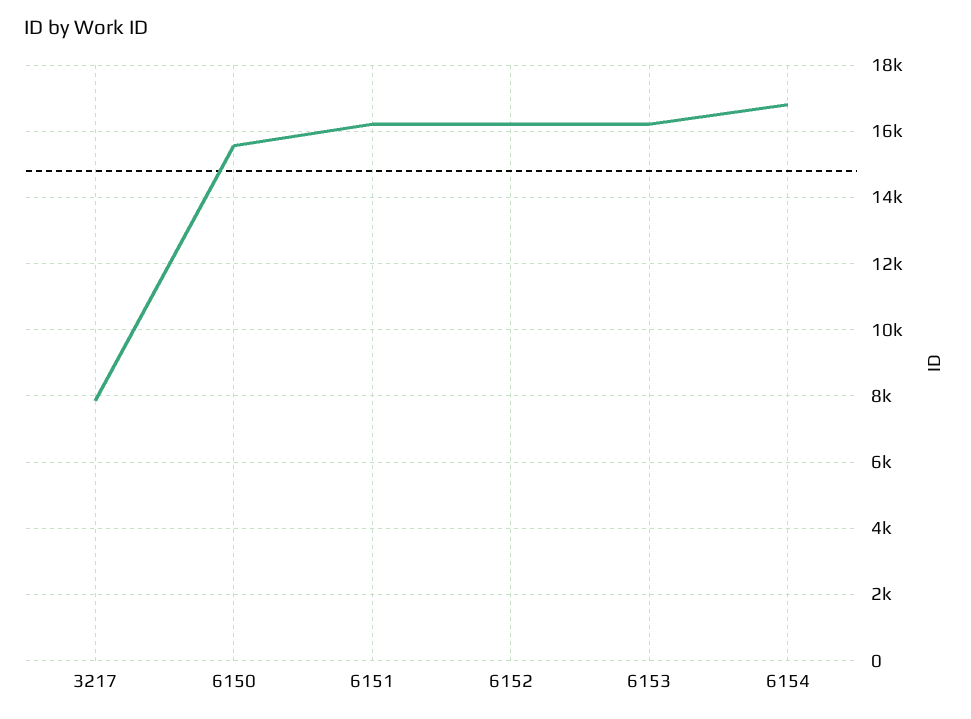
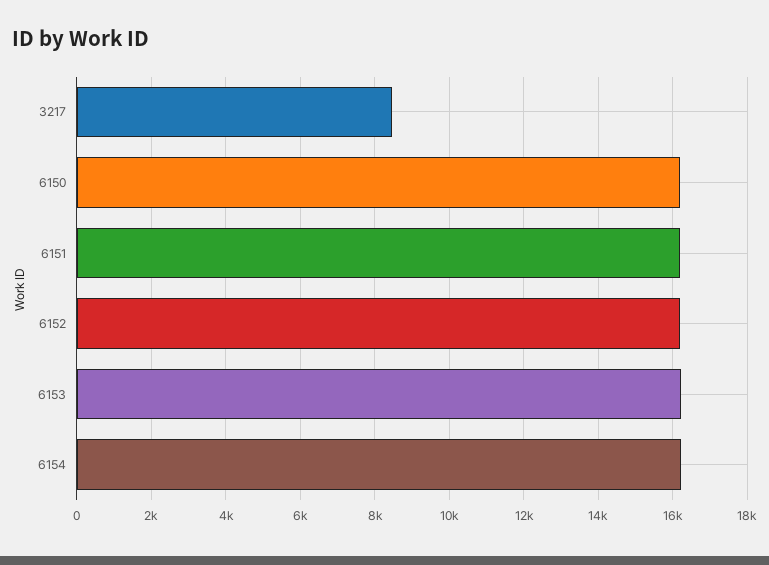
  {
-   "3217": 7800,
+   "3217": 8400,
-   "6150": 15600,
+   "6150": 16200,
    "6151": 16200,
    "6152": 16200,
    "6153": 16200,
-   "6154": 16800
+   "6154": 16200
  }

